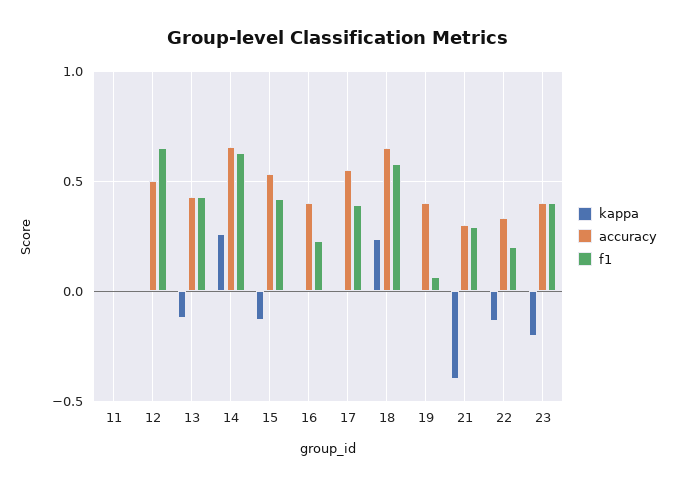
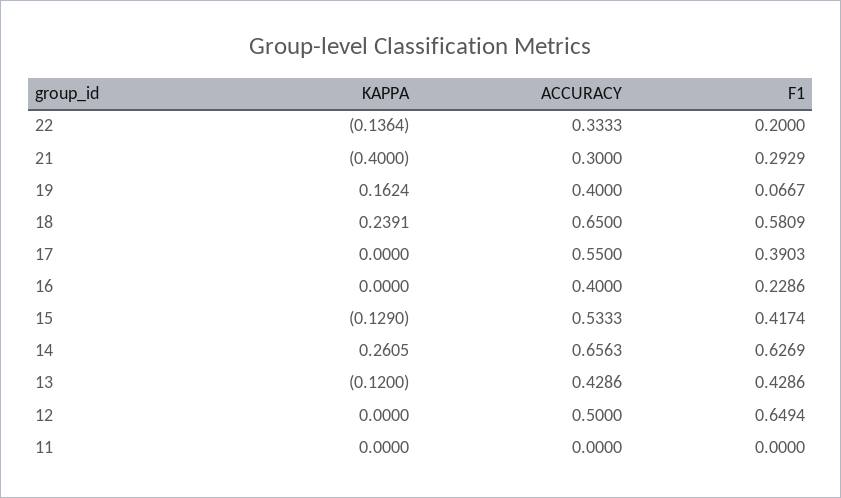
  {
    "kappa": {
      "11": 0,
      "12": 0,
      "13": -0.12,
      "14": 0.2605,
      "15": -0.129,
      "16": 0,
      "17": 0,
      "18": 0.2391,
-     "19": 0,
+     "19": 0.1624,
      "21": -0.4,
-     "22": -0.1364,
+     "22": -0.1364
-     "23": -0.2
    },
    "accuracy": {
      "11": 0,
      "12": 0.5,
      "13": 0.4286,
      "14": 0.6563,
      "15": 0.5333,
      "16": 0.4,
      "17": 0.55,
      "18": 0.65,
      "19": 0.4,
      "21": 0.3,
-     "22": 0.3333,
+     "22": 0.3333
-     "23": 0.4
    },
    "f1": {
      "11": 0,
      "12": 0.6494,
      "13": 0.4286,
      "14": 0.6269,
      "15": 0.4174,
      "16": 0.2286,
      "17": 0.3903,
      "18": 0.5809,
      "19": 0.0667,
      "21": 0.2929,
-     "22": 0.2,
+     "22": 0.2
-     "23": 0.4
    }
  }

